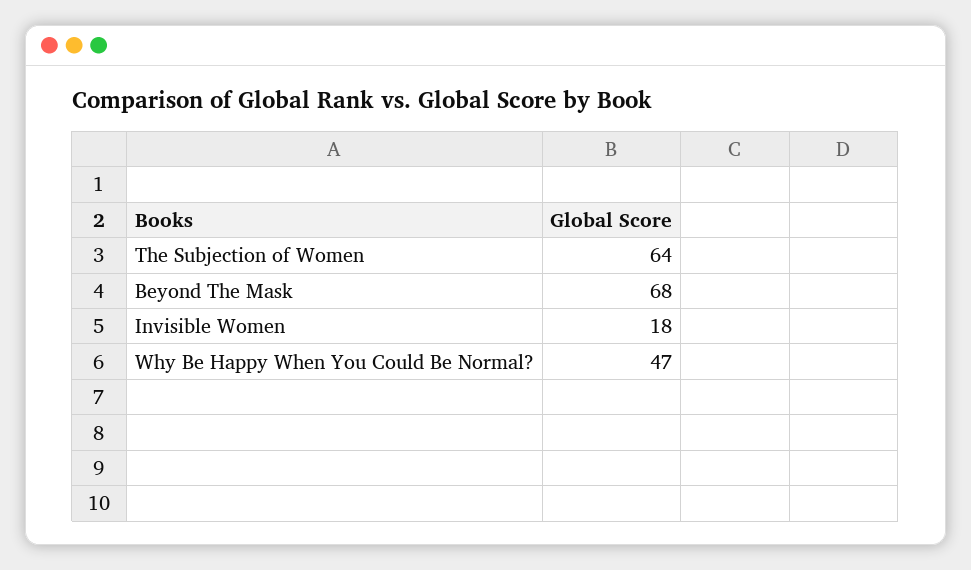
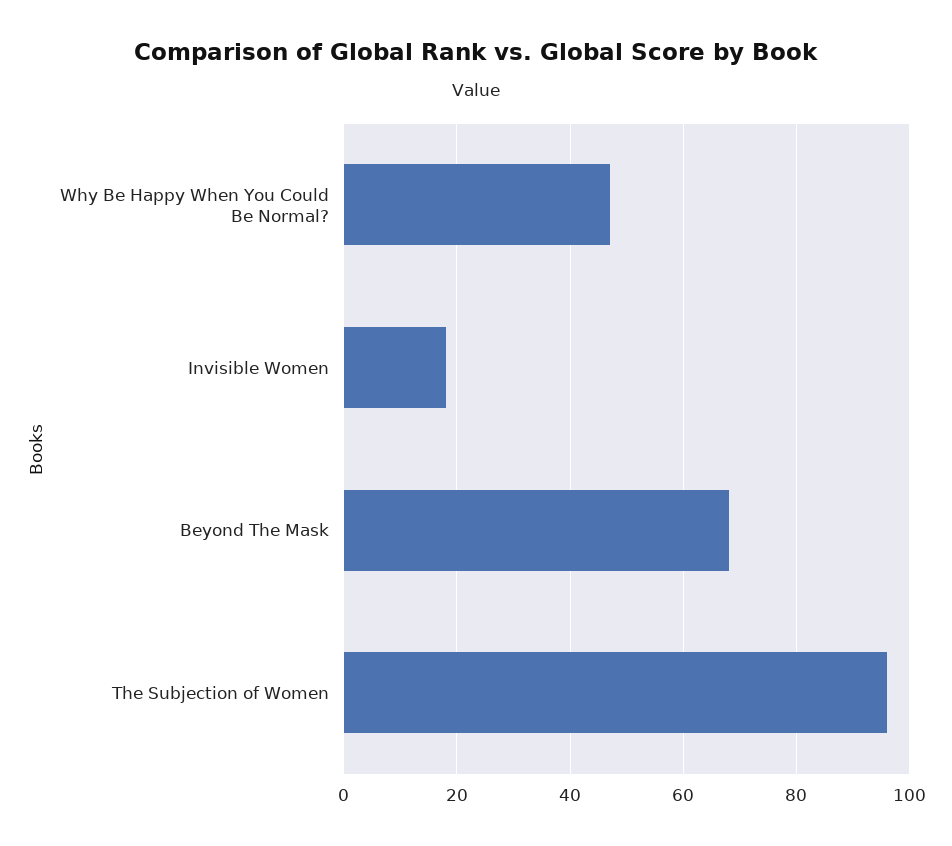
  {
-   "The Subjection of Women": 64,
+   "The Subjection of Women": 95,
    "Beyond The Mask": 68,
    "Invisible Women": 18,
    "Why Be Happy When You Could Be Normal?": 47
  }

